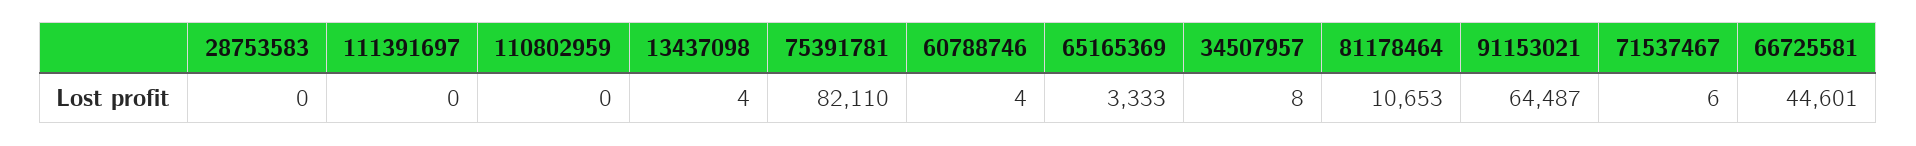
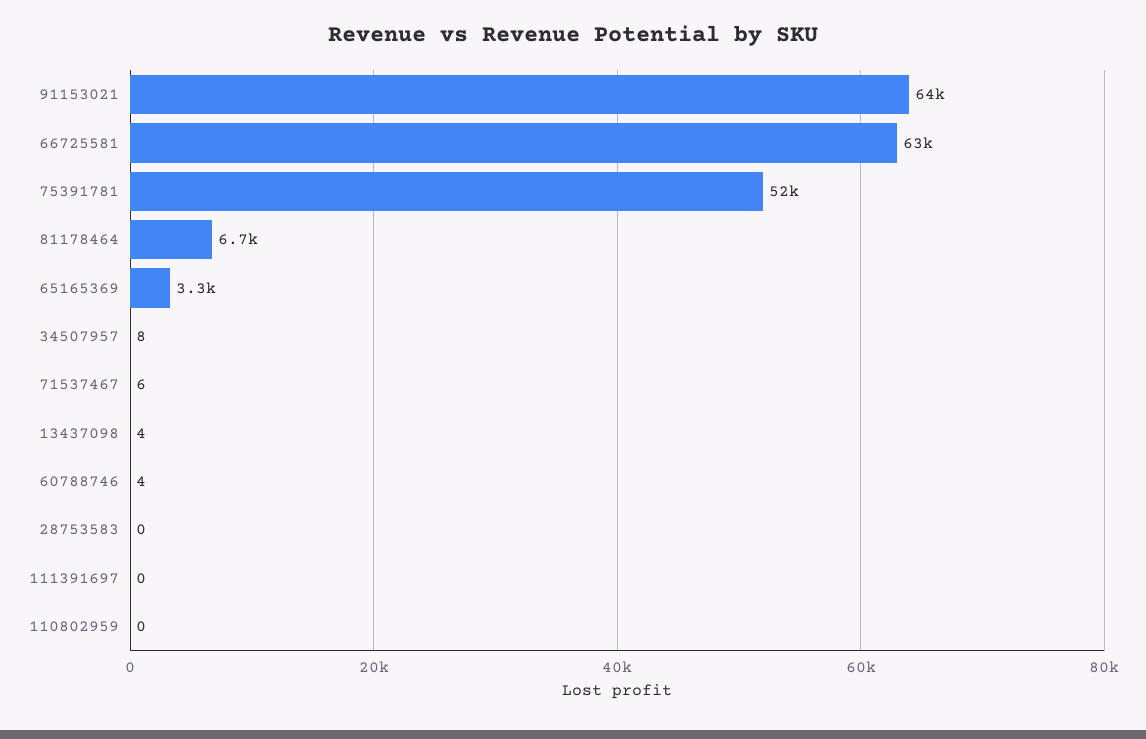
  {
    "28753583": 0,
    "111391697": 0,
    "110802959": 0,
    "13437098": 4,
-   "75391781": 82110,
+   "75391781": 52000,
    "60788746": 4,
    "65165369": 3333,
    "34507957": 8,
-   "81178464": 10653,
+   "81178464": 6700,
    "91153021": 64487,
    "71537467": 6,
-   "66725581": 44601
+   "66725581": 63000
  }

